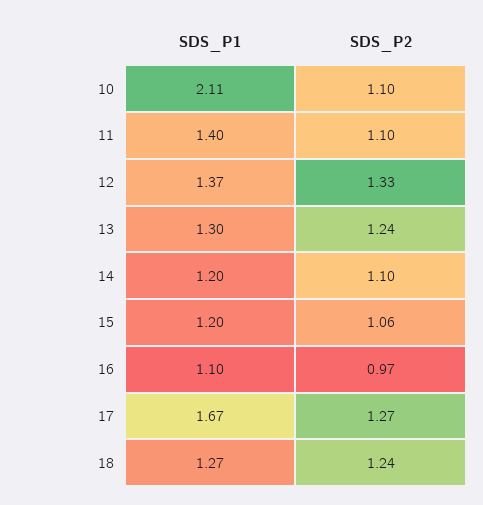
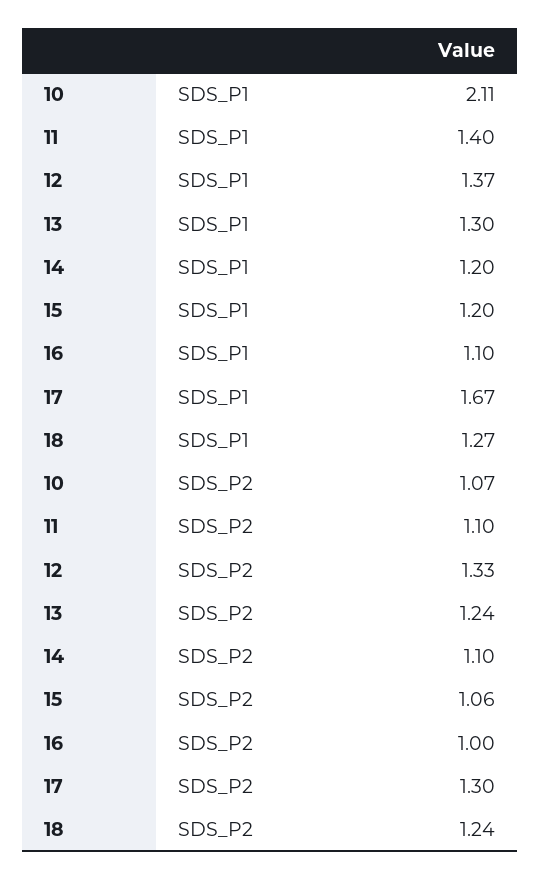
  {
    "SDS_P1": {
      "10": 2.11,
      "11": 1.4,
      "12": 1.37,
      "13": 1.3,
      "14": 1.2,
      "15": 1.2,
      "16": 1.1,
      "17": 1.67,
      "18": 1.27
    },
    "SDS_P2": {
-     "10": 1.1,
+     "10": 1.07,
      "11": 1.1,
      "12": 1.33,
      "13": 1.24,
      "14": 1.1,
      "15": 1.06,
-     "16": 0.97,
+     "16": 1,
-     "17": 1.27,
+     "17": 1.3,
      "18": 1.24
    }
  }

